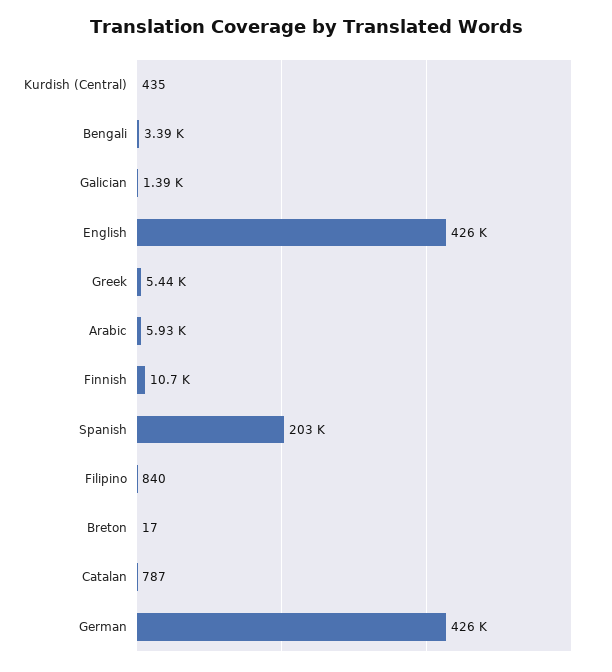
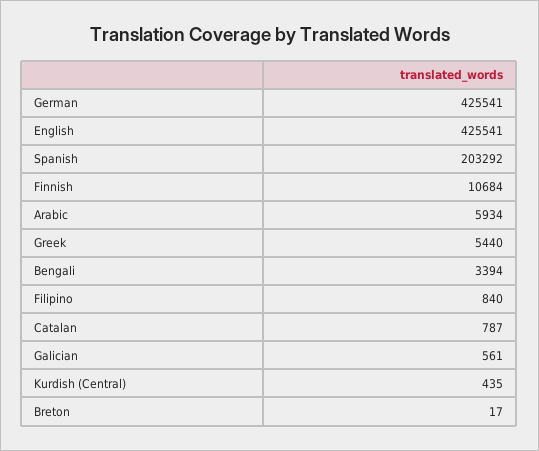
  {
    "Kurdish (Central)": 435,
    "Bengali": 3394,
-   "Galician": 1390,
+   "Galician": 561,
    "English": 425541,
    "Greek": 5440,
    "Arabic": 5934,
    "Finnish": 10684,
    "Spanish": 203292,
    "Filipino": 840,
    "Breton": 17,
    "Catalan": 787,
    "German": 425541
  }

